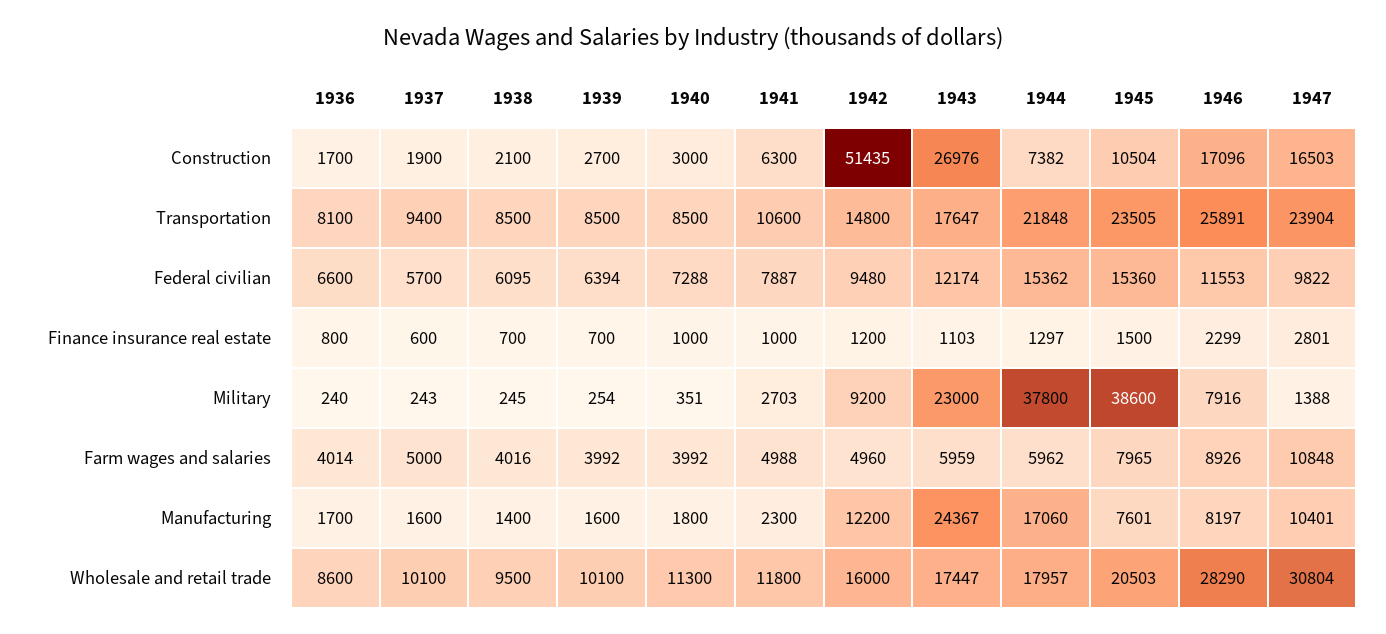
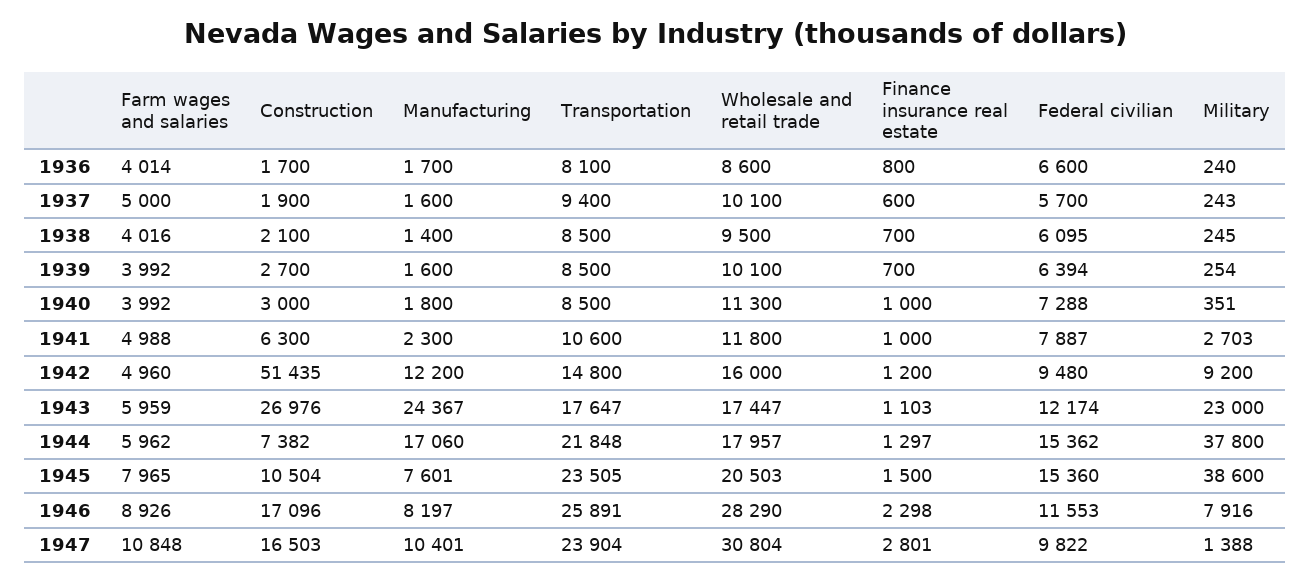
  {
    "1936": {
      "Construction": 1700,
      "Transportation": 8100,
      "Federal civilian": 6600,
      "Finance insurance real estate": 800,
      "Military": 240,
      "Farm wages and salaries": 4014,
      "Manufacturing": 1700,
      "Wholesale and retail trade": 8600
    },
    "1937": {
      "Construction": 1900,
      "Transportation": 9400,
      "Federal civilian": 5700,
      "Finance insurance real estate": 600,
      "Military": 243,
      "Farm wages and salaries": 5000,
      "Manufacturing": 1600,
      "Wholesale and retail trade": 10100
    },
    "1938": {
      "Construction": 2100,
      "Transportation": 8500,
      "Federal civilian": 6095,
      "Finance insurance real estate": 700,
      "Military": 245,
      "Farm wages and salaries": 4016,
      "Manufacturing": 1400,
      "Wholesale and retail trade": 9500
    },
    "1939": {
      "Construction": 2700,
      "Transportation": 8500,
      "Federal civilian": 6394,
      "Finance insurance real estate": 700,
      "Military": 254,
      "Farm wages and salaries": 3992,
      "Manufacturing": 1600,
      "Wholesale and retail trade": 10100
    },
    "1940": {
      "Construction": 3000,
      "Transportation": 8500,
      "Federal civilian": 7288,
      "Finance insurance real estate": 1000,
      "Military": 351,
      "Farm wages and salaries": 3992,
      "Manufacturing": 1800,
      "Wholesale and retail trade": 11300
    },
    "1941": {
      "Construction": 6300,
      "Transportation": 10600,
      "Federal civilian": 7887,
      "Finance insurance real estate": 1000,
      "Military": 2703,
      "Farm wages and salaries": 4988,
      "Manufacturing": 2300,
      "Wholesale and retail trade": 11800
    },
    "1942": {
      "Construction": 51435,
      "Transportation": 14800,
      "Federal civilian": 9480,
      "Finance insurance real estate": 1200,
      "Military": 9200,
      "Farm wages and salaries": 4960,
      "Manufacturing": 12200,
      "Wholesale and retail trade": 16000
    },
    "1943": {
      "Construction": 26976,
      "Transportation": 17647,
      "Federal civilian": 12174,
      "Finance insurance real estate": 1103,
      "Military": 23000,
      "Farm wages and salaries": 5959,
      "Manufacturing": 24367,
      "Wholesale and retail trade": 17447
    },
    "1944": {
      "Construction": 7382,
      "Transportation": 21848,
      "Federal civilian": 15362,
      "Finance insurance real estate": 1297,
      "Military": 37800,
      "Farm wages and salaries": 5962,
      "Manufacturing": 17060,
      "Wholesale and retail trade": 17957
    },
    "1945": {
      "Construction": 10504,
      "Transportation": 23505,
      "Federal civilian": 15360,
      "Finance insurance real estate": 1500,
      "Military": 38600,
      "Farm wages and salaries": 7965,
      "Manufacturing": 7601,
      "Wholesale and retail trade": 20503
    },
    "1946": {
      "Construction": 17096,
      "Transportation": 25891,
      "Federal civilian": 11553,
-     "Finance insurance real estate": 2299,
+     "Finance insurance real estate": 2298,
      "Military": 7916,
      "Farm wages and salaries": 8926,
      "Manufacturing": 8197,
      "Wholesale and retail trade": 28290
    },
    "1947": {
      "Construction": 16503,
      "Transportation": 23904,
      "Federal civilian": 9822,
      "Finance insurance real estate": 2801,
      "Military": 1388,
      "Farm wages and salaries": 10848,
      "Manufacturing": 10401,
      "Wholesale and retail trade": 30804
    }
  }

